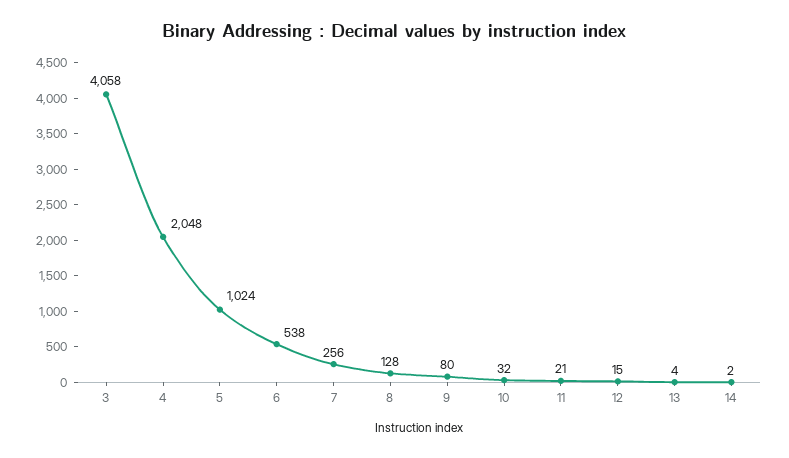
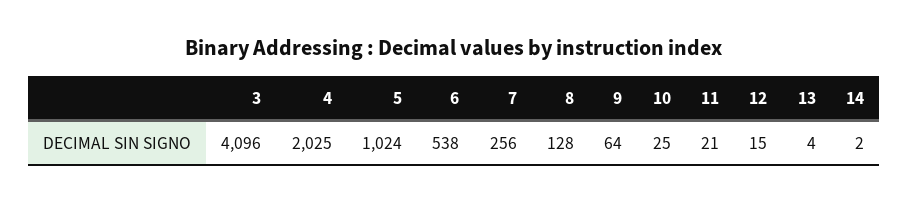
  {
-   "3": 4058,
+   "3": 4096,
-   "4": 2048,
+   "4": 2025,
    "5": 1024,
    "6": 538,
    "7": 256,
    "8": 128,
-   "9": 80,
+   "9": 64,
-   "10": 32,
+   "10": 25,
    "11": 21,
    "12": 15,
    "13": 4,
    "14": 2
  }

